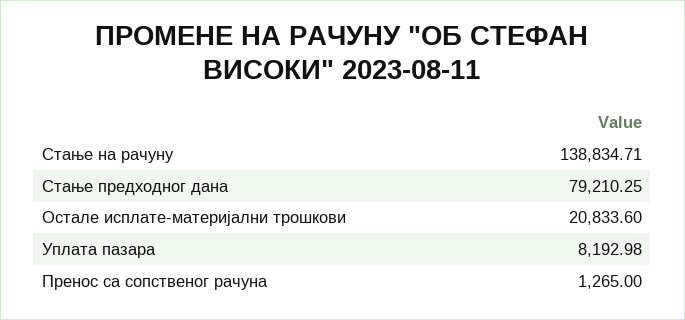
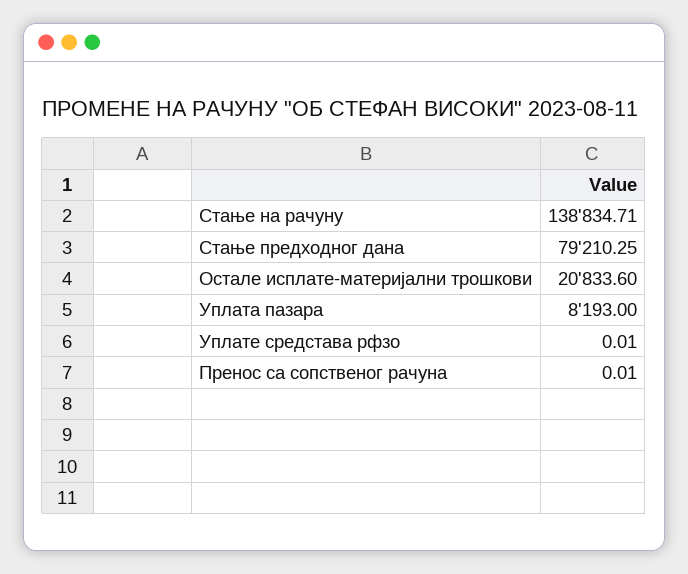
  {
    "Стање на рачуну": 138834.71,
    "Стање предходног дана": 79210.25,
    "Остале исплате-материјални трошкови": 20833.6,
-   "Уплата пазара": 8192.98,
+   "Уплата пазара": 8193,
-   "Пренос са сопственог рачуна": 1265
+   "Пренос са сопственог рачуна": 0.01,
+   "Уплате средстава рфзо": 0.01
  }

